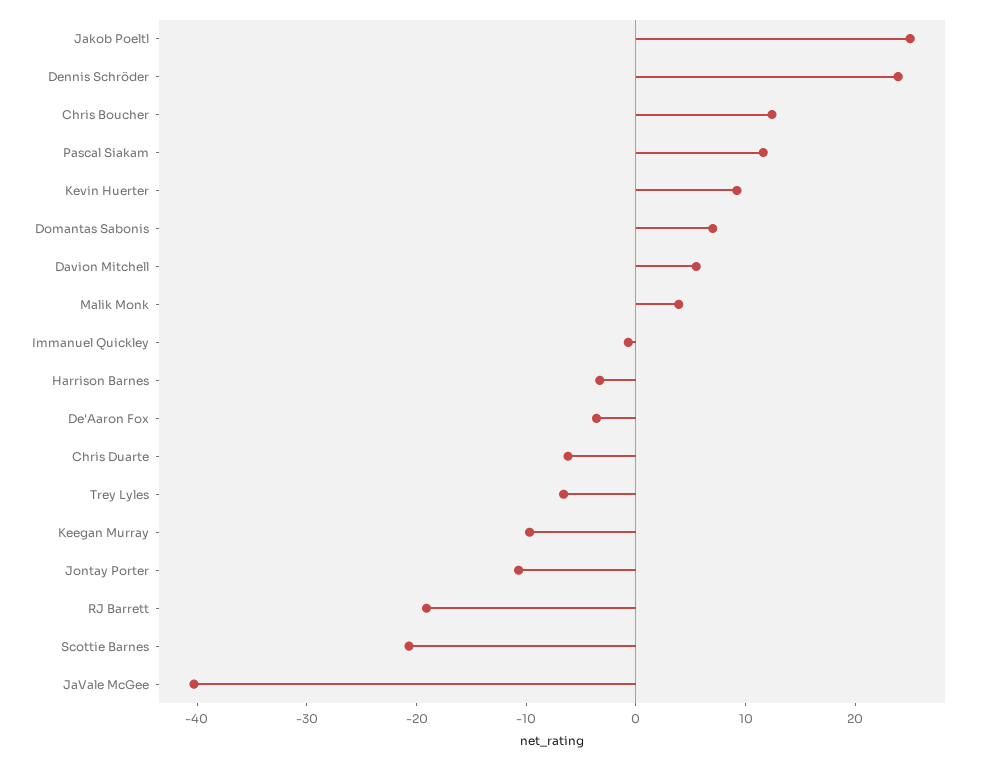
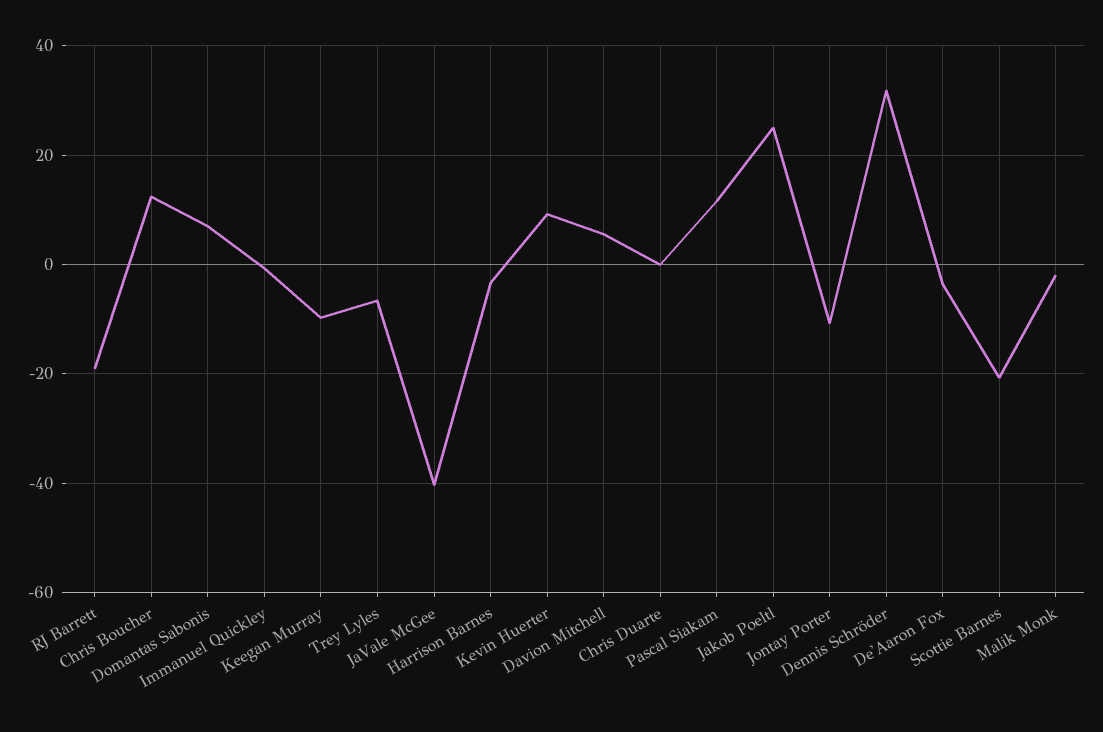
  {
    "Jakob Poeltl": 26,
-   "Dennis Schröder": 24,
+   "Dennis Schröder": 32,
    "Chris Boucher": 12,
    "Pascal Siakam": 12,
    "Kevin Huerter": 10,
    "Domantas Sabonis": 8,
    "Davion Mitchell": 6,
-   "Malik Monk": 4,
+   "Malik Monk": -2,
    "Immanuel Quickley": 0,
    "Harrison Barnes": -4,
    "De'Aaron Fox": -4,
-   "Chris Duarte": -6,
+   "Chris Duarte": 0,
    "Trey Lyles": -6,
    "Keegan Murray": -10,
    "Jontay Porter": -10,
    "RJ Barrett": -20,
    "Scottie Barnes": -20,
    "JaVale McGee": -40
  }

